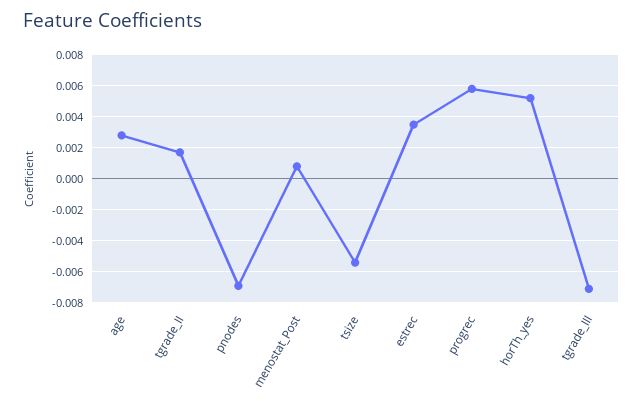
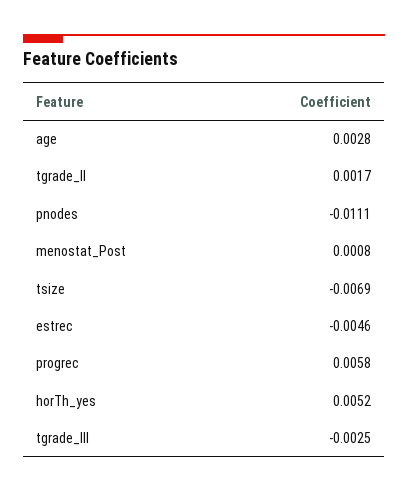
  {
    "age": 0.0028,
    "tgrade_II": 0.0017,
-   "pnodes": -0.007,
+   "pnodes": -0.0111,
    "menostat_Post": 0.0008,
-   "tsize": -0.0055,
+   "tsize": -0.0069,
-   "estrec": 0.0035,
+   "estrec": -0.0046,
    "progrec": 0.0058,
    "horTh_yes": 0.0052,
-   "tgrade_III": -0.007
+   "tgrade_III": -0.0025
  }

